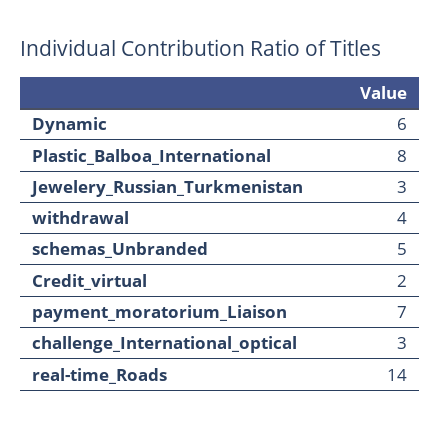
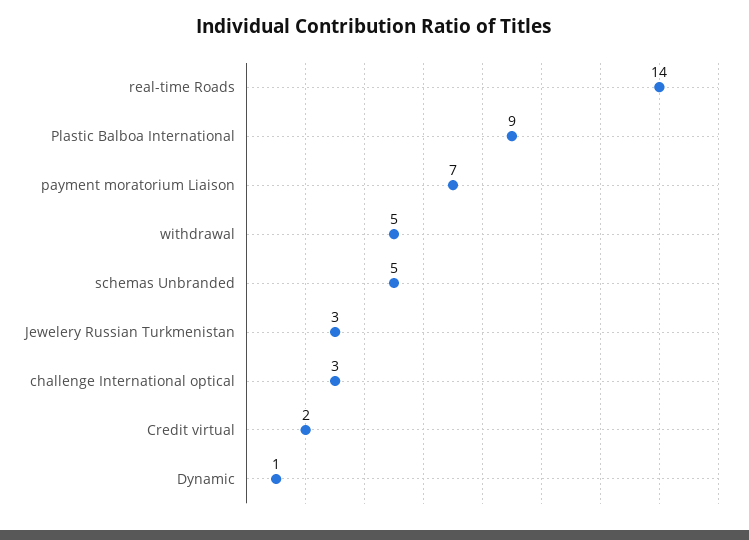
  {
-   "Dynamic": 6,
+   "Dynamic": 1,
-   "Plastic_Balboa_International": 8,
+   "Plastic_Balboa_International": 9,
    "Jewelery_Russian_Turkmenistan": 3,
-   "withdrawal": 4,
+   "withdrawal": 5,
    "schemas_Unbranded": 5,
    "Credit_virtual": 2,
    "payment_moratorium_Liaison": 7,
    "challenge_International_optical": 3,
    "real-time_Roads": 14
  }

